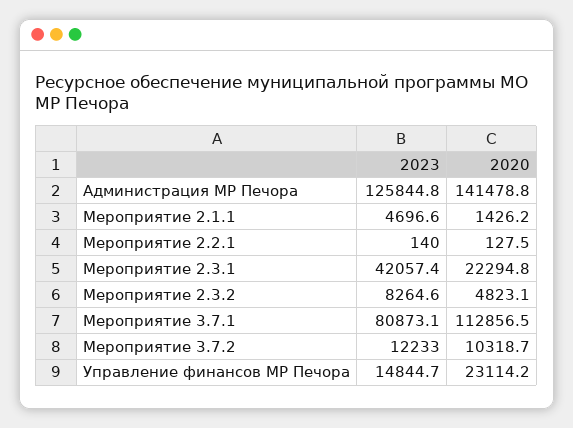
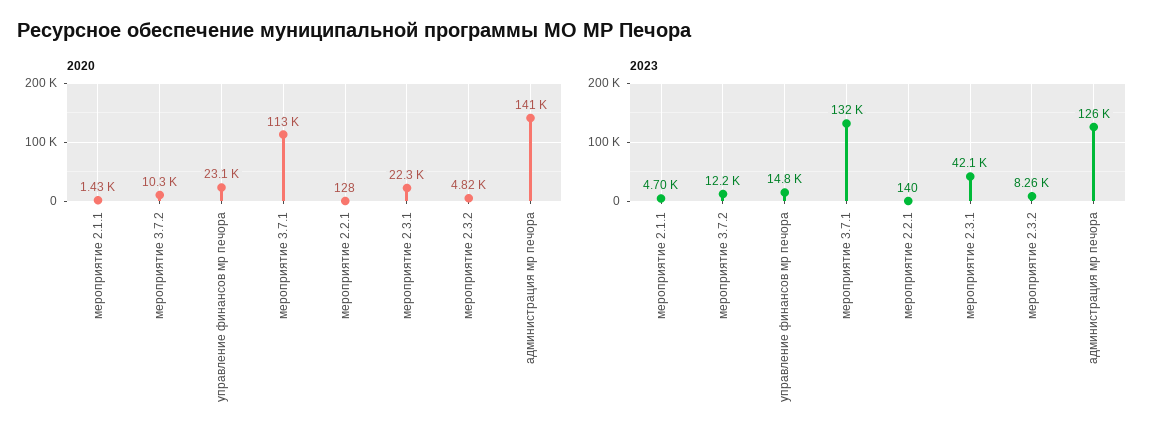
  {
    "2023": {
      "Администрация МР Печора": 125844.8,
      "Мероприятие 2.1.1": 4696.6,
      "Мероприятие 2.2.1": 140,
      "Мероприятие 2.3.1": 42057.4,
      "Мероприятие 2.3.2": 8264.6,
-     "Мероприятие 3.7.1": 80873.1,
+     "Мероприятие 3.7.1": 132000,
      "Мероприятие 3.7.2": 12233,
      "Управление финансов МР Печора": 14844.7
    },
    "2020": {
      "Администрация МР Печора": 141478.8,
      "Мероприятие 2.1.1": 1426.2,
      "Мероприятие 2.2.1": 127.5,
      "Мероприятие 2.3.1": 22294.8,
      "Мероприятие 2.3.2": 4823.1,
      "Мероприятие 3.7.1": 112856.5,
      "Мероприятие 3.7.2": 10318.7,
      "Управление финансов МР Печора": 23114.2
    }
  }

